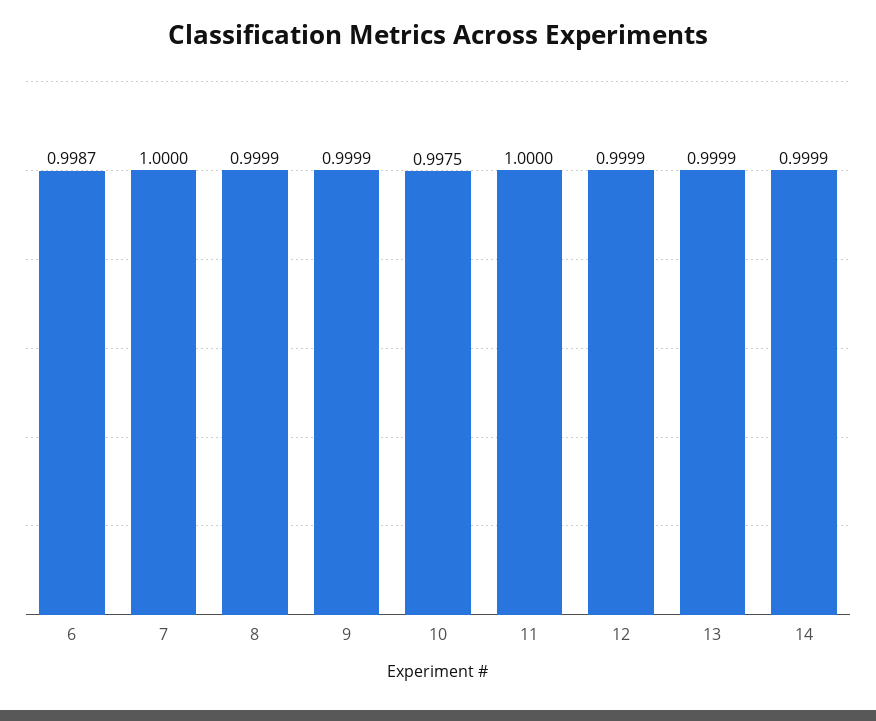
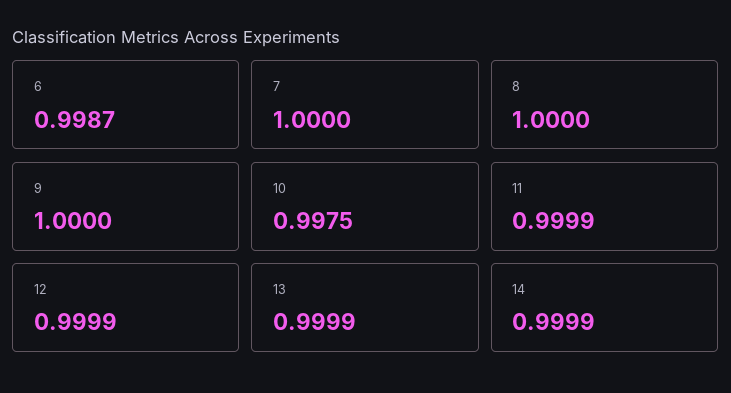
  {
    "6": 0.9987,
    "7": 1,
-   "8": 0.9999,
+   "8": 1,
-   "9": 0.9999,
+   "9": 1,
    "10": 0.9975,
-   "11": 1,
+   "11": 0.9999,
    "12": 0.9999,
    "13": 0.9999,
    "14": 0.9999
  }

